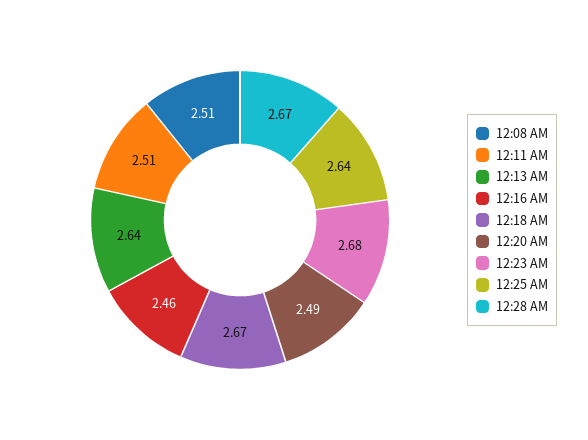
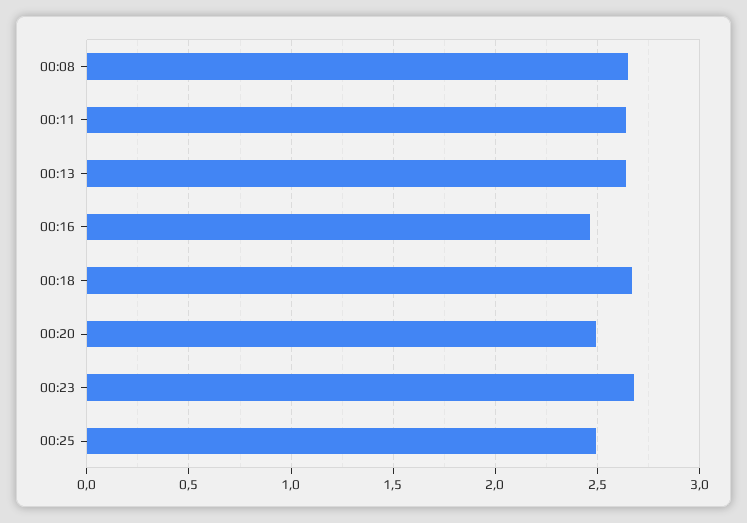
  {
-   "12:08 AM": 2.51,
+   "12:08 AM": 2.65,
-   "12:11 AM": 2.51,
+   "12:11 AM": 2.65,
    "12:13 AM": 2.64,
    "12:16 AM": 2.46,
    "12:18 AM": 2.67,
    "12:20 AM": 2.49,
    "12:23 AM": 2.68,
-   "12:25 AM": 2.64,
+   "12:25 AM": 2.5
-   "12:28 AM": 2.67
  }

